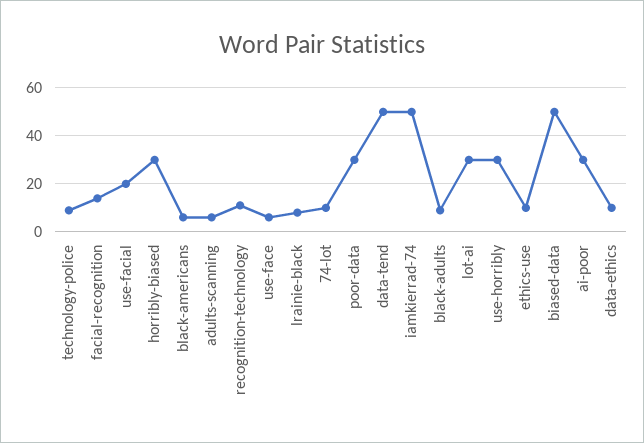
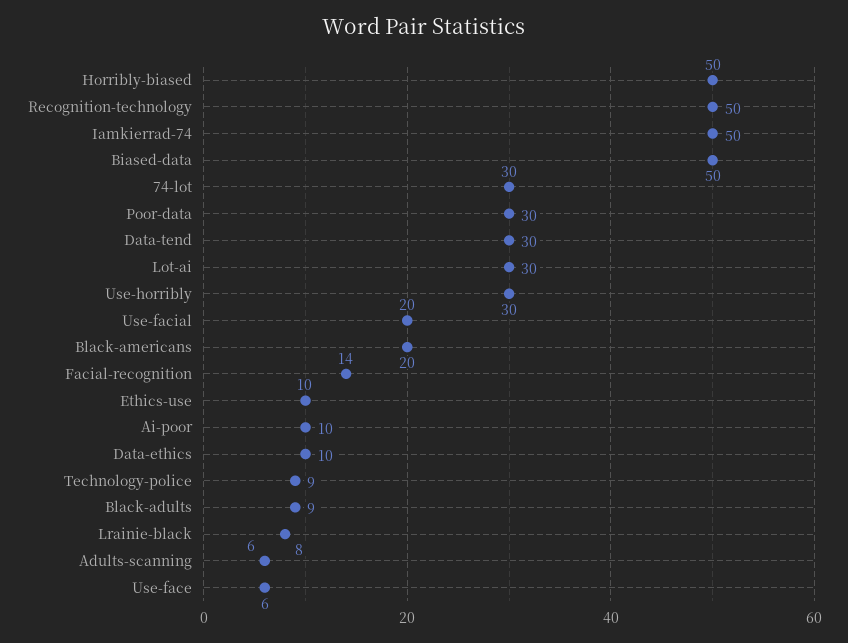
  {
    "technology-police": 9,
    "facial-recognition": 14,
    "use-facial": 20,
-   "horribly-biased": 30,
+   "horribly-biased": 50,
-   "black-americans": 5,
+   "black-americans": 20,
    "adults-scanning": 6,
-   "recognition-technology": 10,
+   "recognition-technology": 50,
    "use-face": 6,
    "lrainie-black": 8,
-   "74-lot": 10,
+   "74-lot": 30,
    "poor-data": 30,
-   "data-tend": 50,
+   "data-tend": 30,
    "iamkierrad-74": 50,
    "black-adults": 9,
    "lot-ai": 30,
    "use-horribly": 30,
    "ethics-use": 10,
    "biased-data": 50,
-   "ai-poor": 30,
+   "ai-poor": 10,
    "data-ethics": 10
  }

